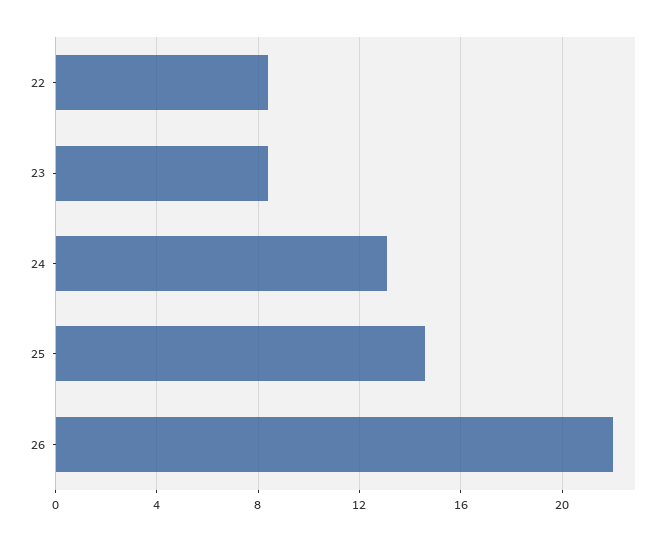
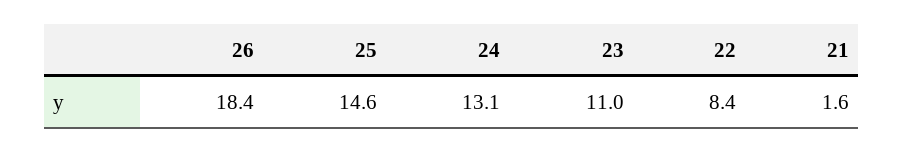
  {
    "22": 8.4,
-   "23": 8.5,
+   "23": 11,
    "24": 13.1,
    "25": 14.6,
-   "26": 22
+   "26": 18.4,
+   "21": 1.6
  }

